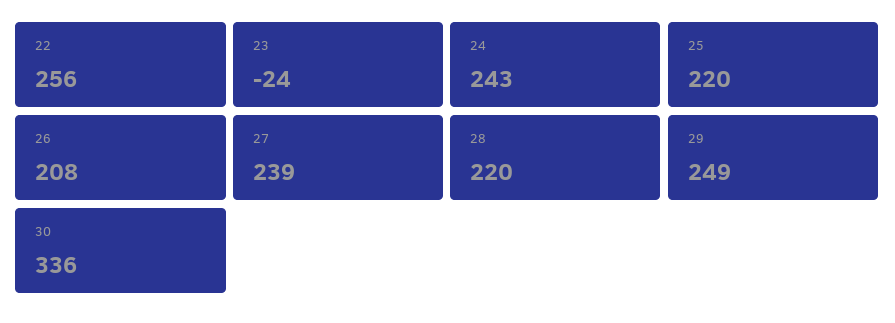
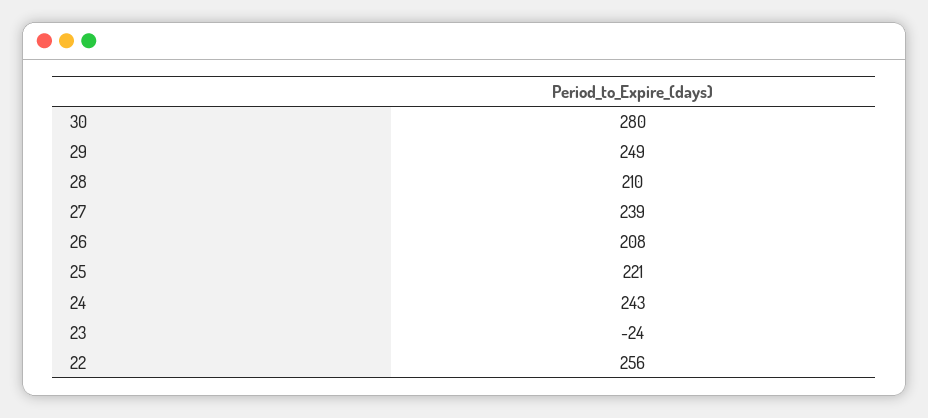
  {
    "22": 256,
    "23": -24,
    "24": 243,
-   "25": 220,
+   "25": 221,
    "26": 208,
    "27": 239,
-   "28": 220,
+   "28": 210,
    "29": 249,
-   "30": 336
+   "30": 280
  }

